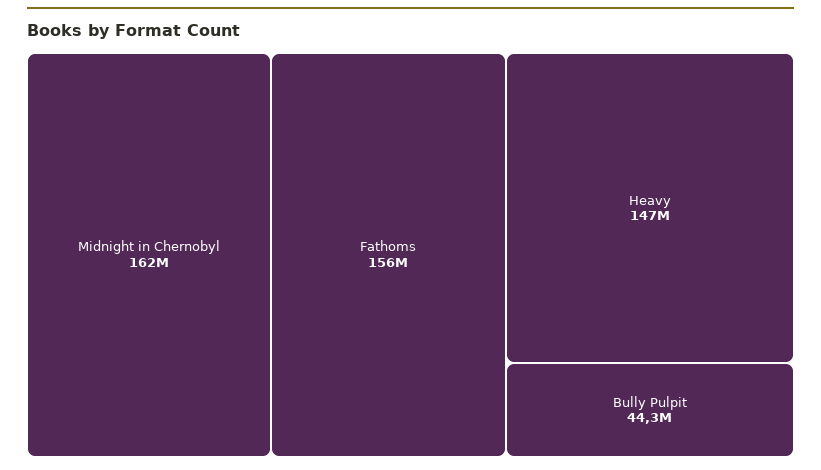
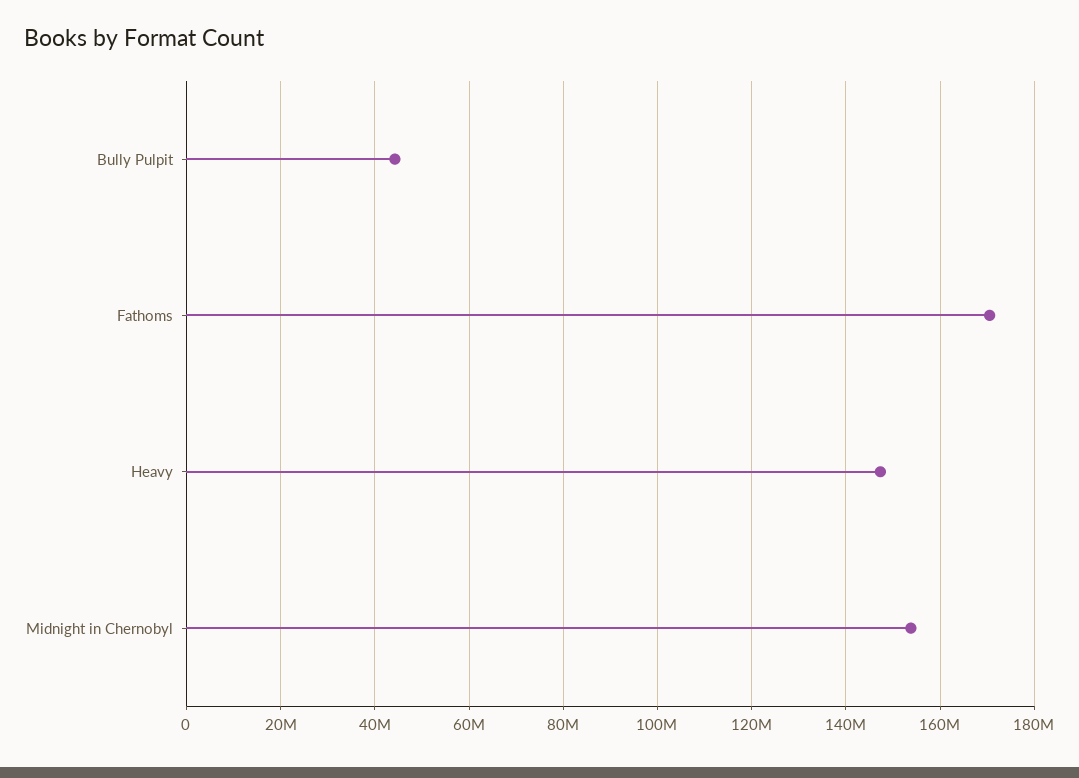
  {
-   "Midnight in Chernobyl": 162000000,
+   "Midnight in Chernobyl": 154000000,
-   "Fathoms": 156000000,
+   "Fathoms": 170000000,
    "Heavy": 147000000,
    "Bully Pulpit": 44300000
  }

